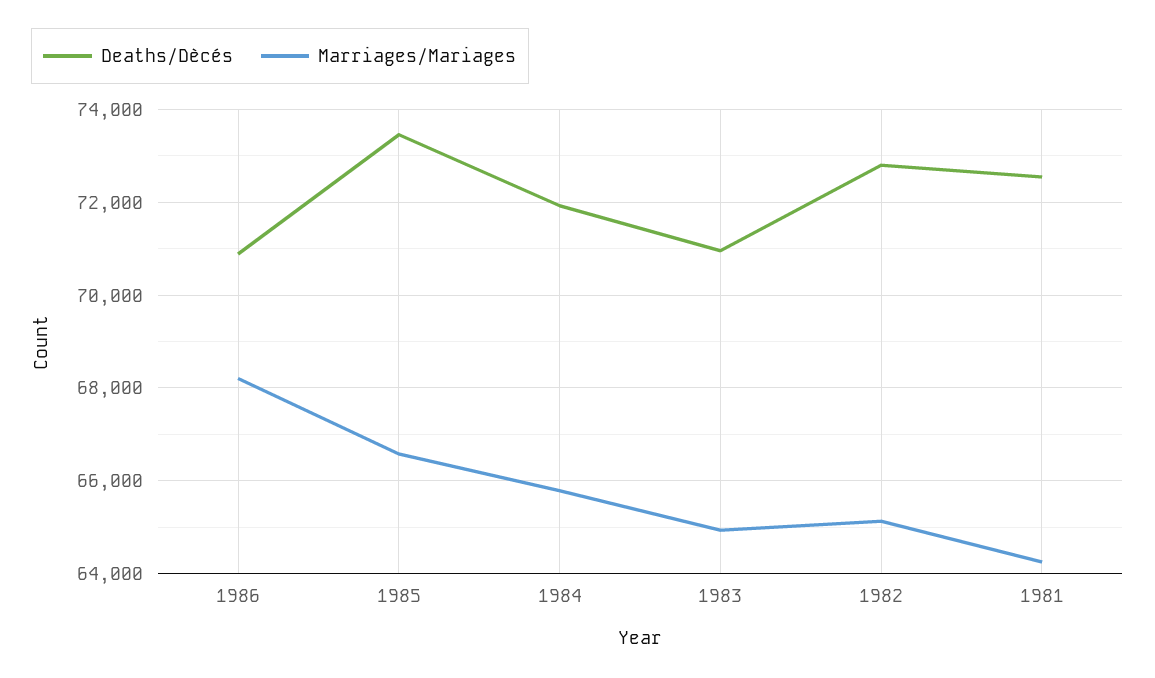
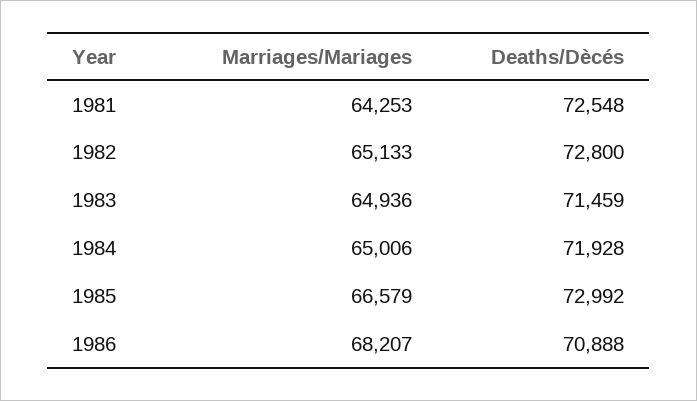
  {
    "Deaths/Dècés": {
      "1986": 70888,
-     "1985": 73400,
+     "1985": 72992,
      "1984": 71928,
-     "1983": 71000,
+     "1983": 71459,
      "1982": 72800,
      "1981": 72548
    },
    "Marriages/Mariages": {
      "1986": 68207,
      "1985": 66579,
-     "1984": 65800,
+     "1984": 65006,
      "1983": 64936,
      "1982": 65133,
      "1981": 64253
    }
  }

